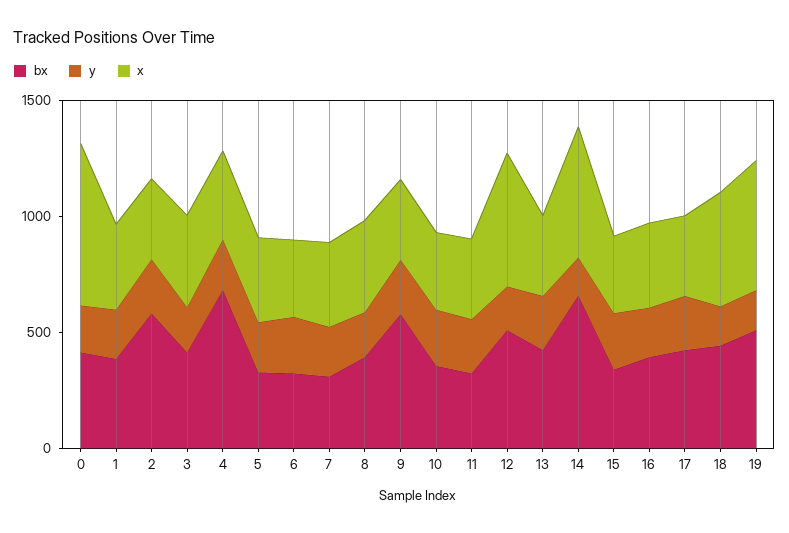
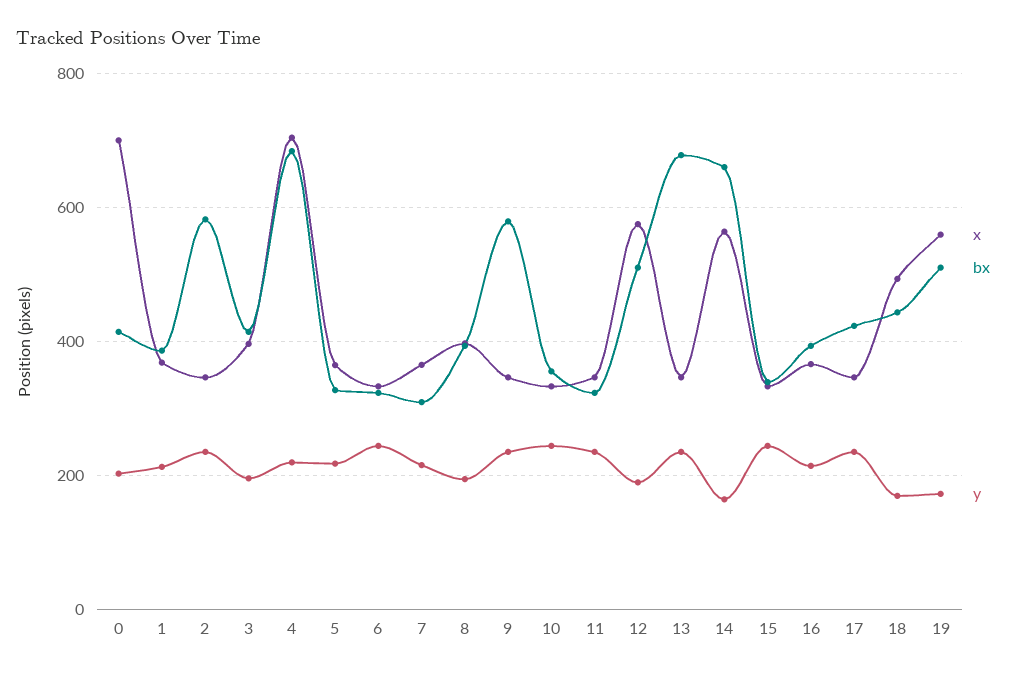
  {
    "bx": {
      "0": 420,
      "1": 380,
      "2": 580,
      "3": 420,
      "4": 680,
      "5": 320,
      "6": 320,
      "7": 300,
      "8": 400,
      "9": 580,
      "10": 360,
      "11": 320,
      "12": 520,
-     "13": 400,
+     "13": 680,
      "14": 660,
      "15": 340,
      "16": 400,
      "17": 420,
      "18": 440,
      "19": 520
    },
    "y": {
      "0": 200,
      "1": 220,
      "2": 240,
      "3": 200,
      "4": 220,
      "5": 220,
      "6": 240,
      "7": 220,
      "8": 200,
      "9": 240,
      "10": 240,
      "11": 240,
      "12": 180,
      "13": 240,
      "14": 160,
      "15": 240,
      "16": 220,
      "17": 240,
      "18": 160,
      "19": 180
    },
    "x": {
      "0": 700,
      "1": 360,
      "2": 340,
      "3": 400,
-     "4": 400,
+     "4": 700,
      "5": 360,
      "6": 340,
      "7": 360,
      "8": 400,
      "9": 340,
      "10": 340,
      "11": 340,
      "12": 580,
      "13": 340,
      "14": 560,
      "15": 340,
      "16": 360,
      "17": 340,
      "18": 500,
      "19": 560
    }
  }

